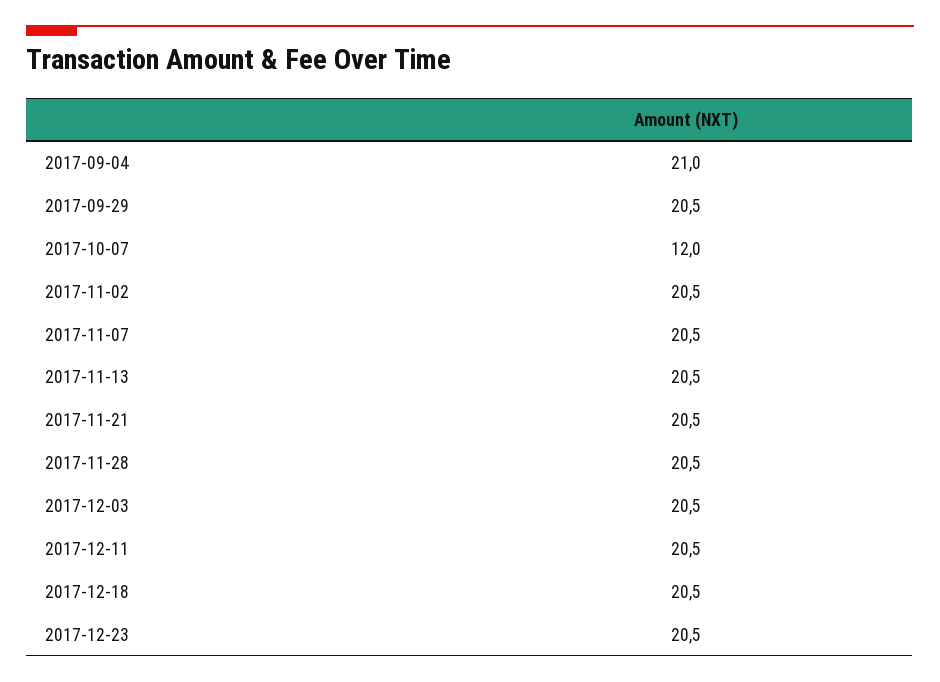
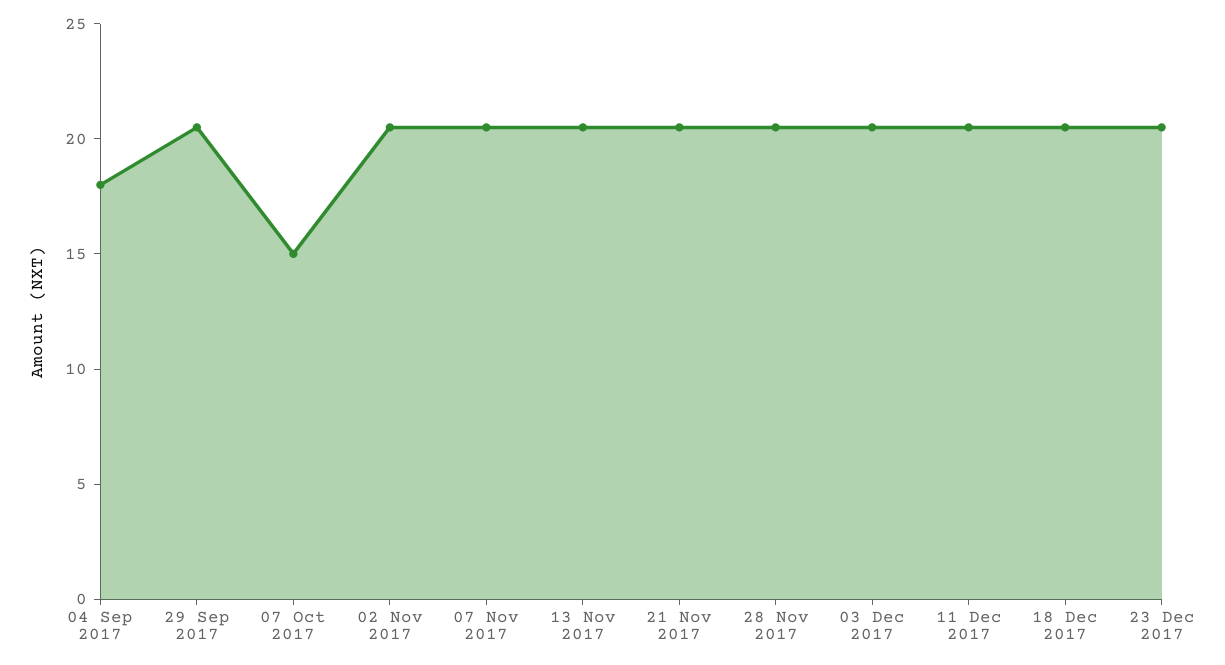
  {
-   "2017-09-04": 21,
+   "2017-09-04": 18,
    "2017-09-29": 20.5,
-   "2017-10-07": 12,
+   "2017-10-07": 15,
    "2017-11-02": 20.5,
    "2017-11-07": 20.5,
    "2017-11-13": 20.5,
    "2017-11-21": 20.5,
    "2017-11-28": 20.5,
    "2017-12-03": 20.5,
    "2017-12-11": 20.5,
    "2017-12-18": 20.5,
    "2017-12-23": 20.5
  }

